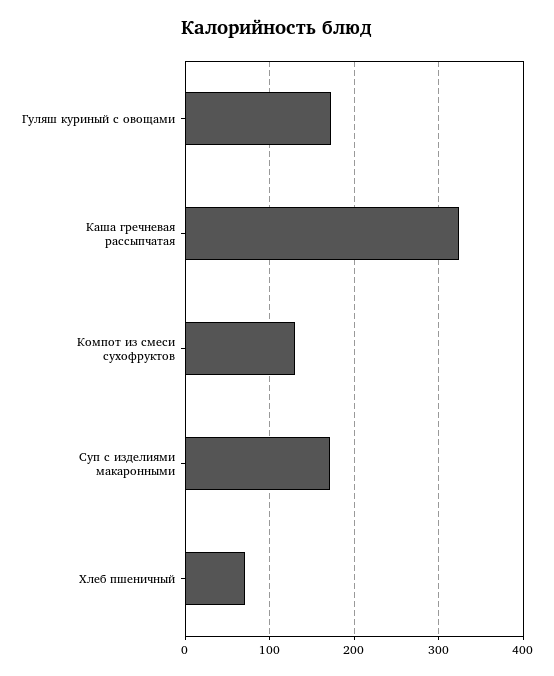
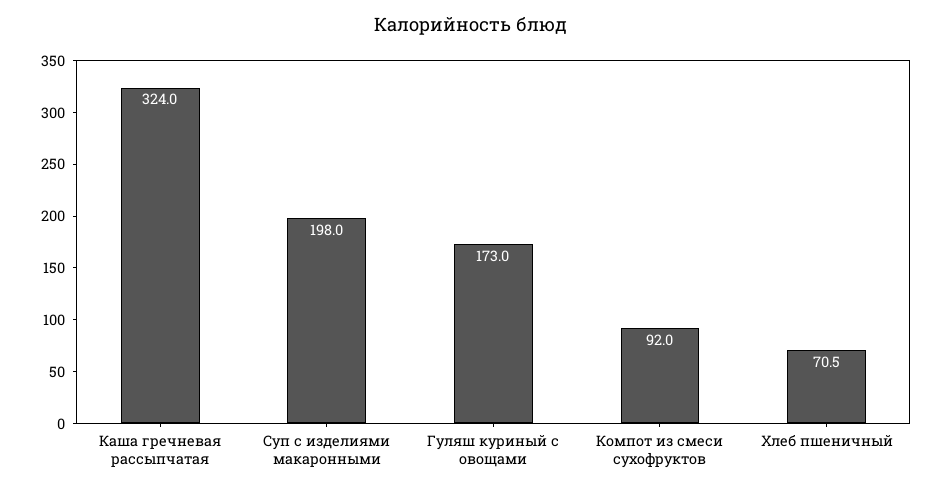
  {
    "Гуляш куриный с овощами": 173,
    "Каша гречневая рассыпчатая": 324,
-   "Компот из смеси сухофруктов": 130,
+   "Компот из смеси сухофруктов": 92,
-   "Суп с изделиями макаронными": 170,
+   "Суп с изделиями макаронными": 198,
    "Хлеб пшеничный": 70.5
  }

